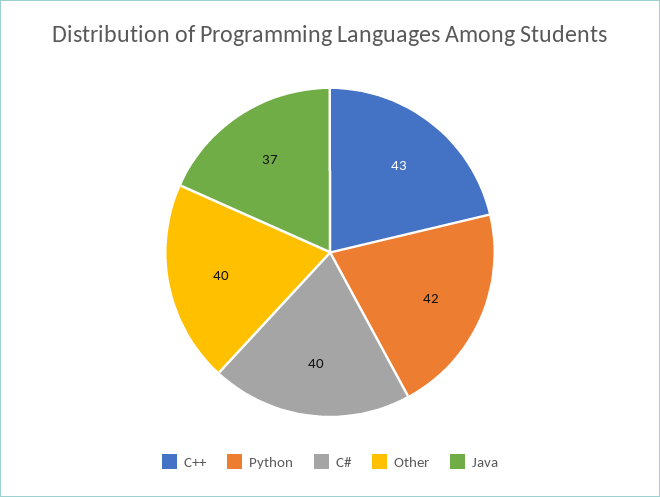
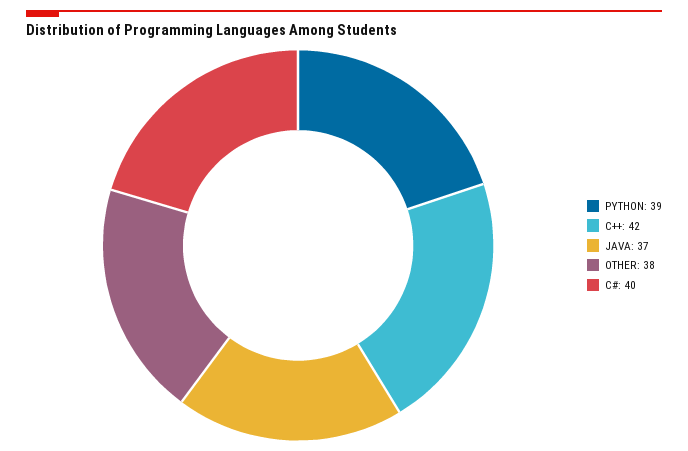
  {
-   "C++": 43,
+   "C++": 42,
-   "Python": 42,
+   "Python": 39,
    "C#": 40,
-   "Other": 40,
+   "Other": 38,
    "Java": 37
  }

